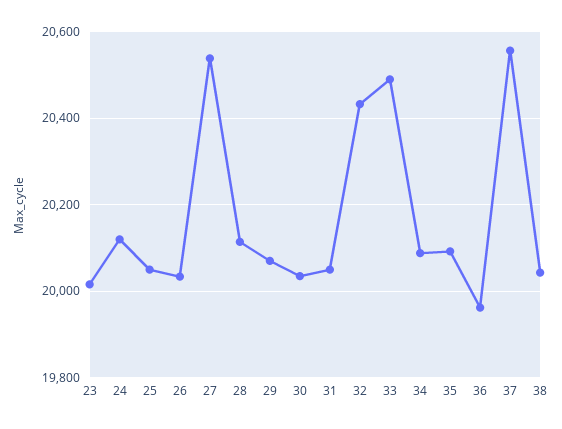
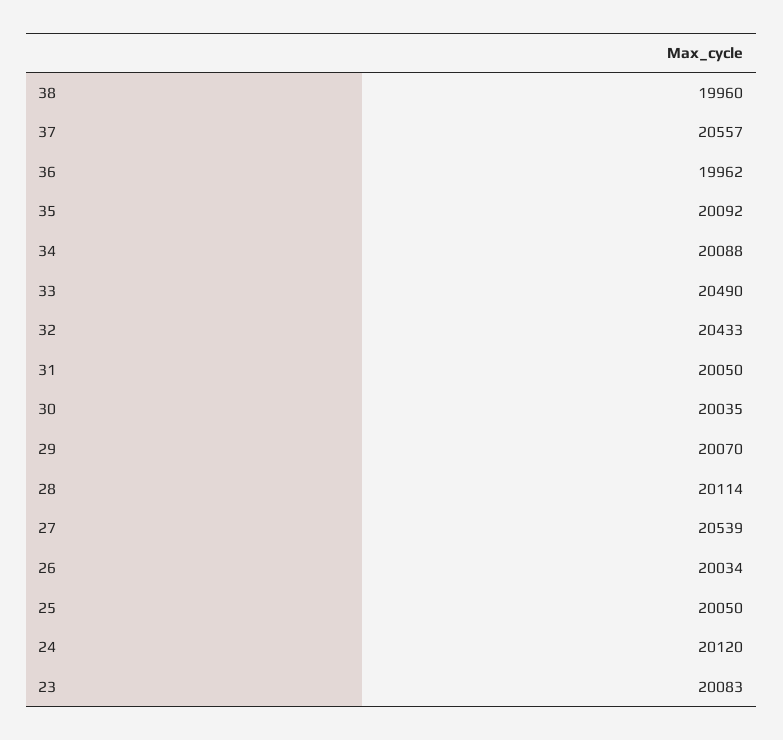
  {
-   "23": 20020,
+   "23": 20083,
    "24": 20120,
    "25": 20050,
    "26": 20034,
    "27": 20539,
    "28": 20114,
    "29": 20070,
    "30": 20035,
    "31": 20050,
    "32": 20433,
    "33": 20490,
    "34": 20088,
    "35": 20092,
    "36": 19962,
    "37": 20557,
-   "38": 20040
+   "38": 19960
  }

